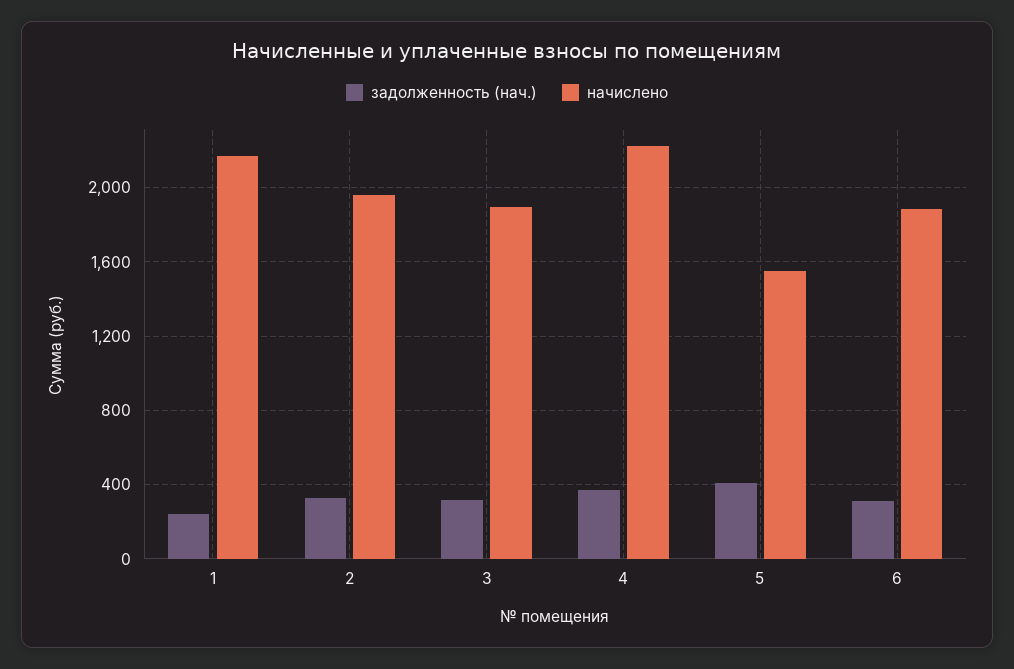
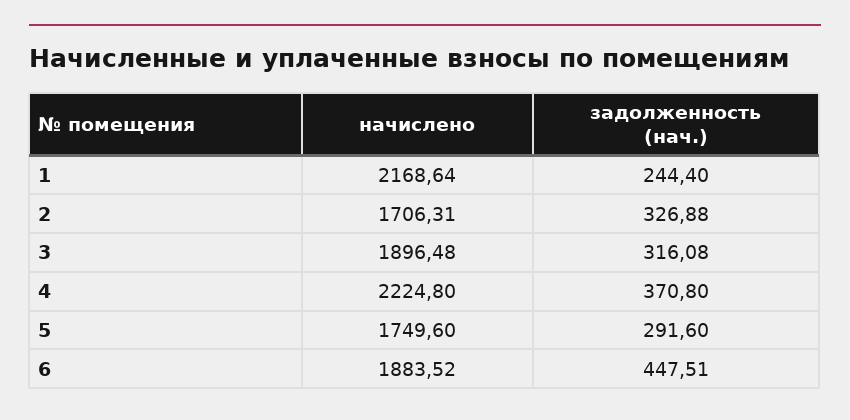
  {
    "задолженность (нач.)": {
      "1": 244.4,
      "2": 326.88,
      "3": 316.08,
      "4": 370.8,
-     "5": 400,
+     "5": 291.6,
-     "6": 300
+     "6": 447.51
    },
    "начислено": {
      "1": 2168.64,
-     "2": 1950,
+     "2": 1706.31,
      "3": 1896.48,
      "4": 2224.8,
-     "5": 1550,
+     "5": 1749.6,
      "6": 1883.52
    }
  }

